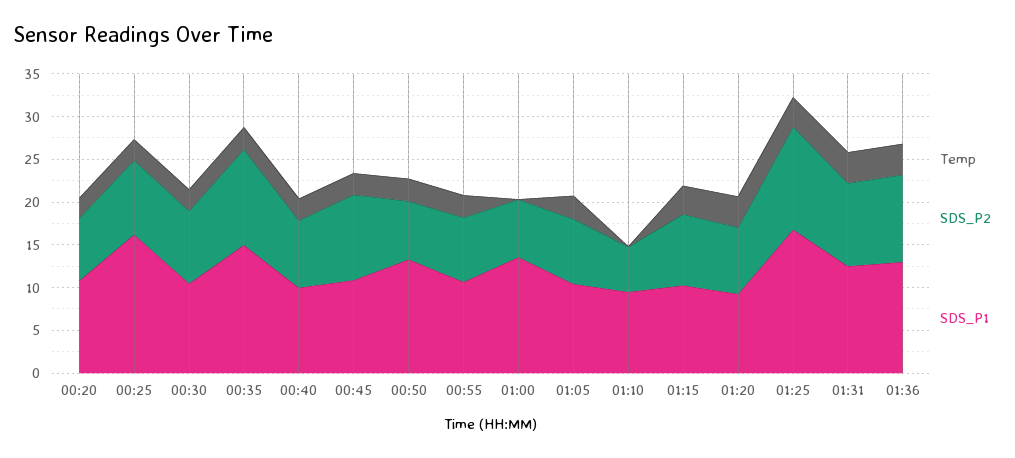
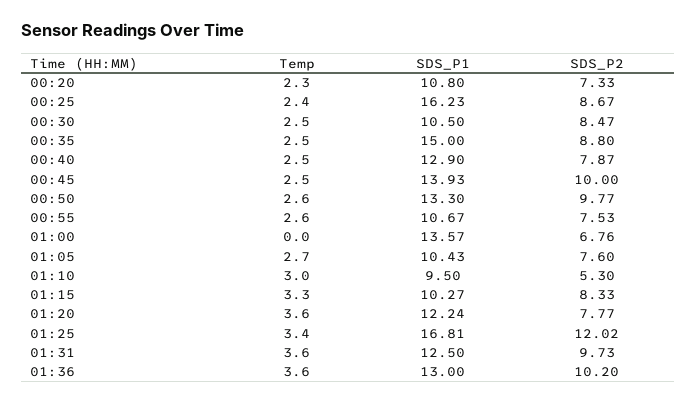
  {
    "Temp": {
      "00:20": 2.3,
      "00:25": 2.4,
      "00:30": 2.5,
      "00:35": 2.5,
      "00:40": 2.5,
      "00:45": 2.5,
      "00:50": 2.6,
      "00:55": 2.6,
      "01:00": 0,
      "01:05": 2.7,
-     "01:10": 0,
+     "01:10": 3,
      "01:15": 3.3,
      "01:20": 3.6,
      "01:25": 3.4,
      "01:31": 3.6,
      "01:36": 3.6
    },
    "SDS_P2": {
      "00:20": 7.33,
      "00:25": 8.67,
      "00:30": 8.47,
-     "00:35": 11,
+     "00:35": 8.8,
      "00:40": 7.87,
      "00:45": 10,
-     "00:50": 7,
+     "00:50": 9.77,
      "00:55": 7.53,
      "01:00": 6.76,
      "01:05": 7.6,
      "01:10": 5.3,
      "01:15": 8.33,
      "01:20": 7.77,
      "01:25": 12.02,
      "01:31": 9.73,
      "01:36": 10.2
    },
    "SDS_P1": {
      "00:20": 10.8,
      "00:25": 16.23,
      "00:30": 10.5,
      "00:35": 15,
-     "00:40": 10,
+     "00:40": 12.9,
-     "00:45": 11,
+     "00:45": 13.93,
      "00:50": 13.3,
      "00:55": 10.67,
      "01:00": 13.57,
      "01:05": 10.43,
      "01:10": 9.5,
      "01:15": 10.27,
-     "01:20": 9,
+     "01:20": 12.24,
      "01:25": 16.81,
      "01:31": 12.5,
      "01:36": 13
    }
  }

